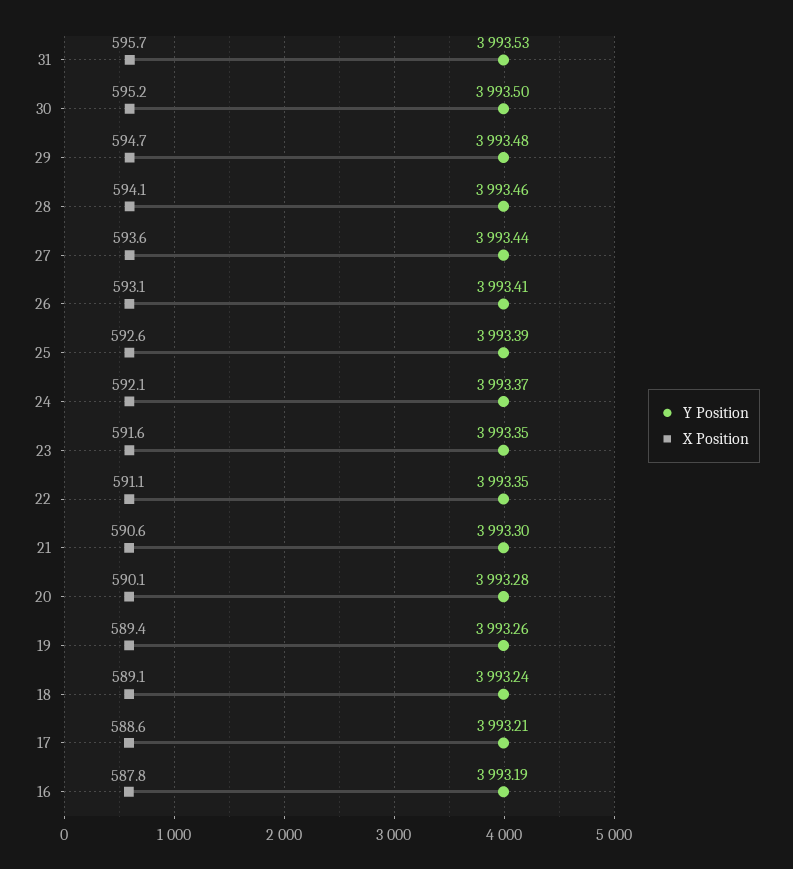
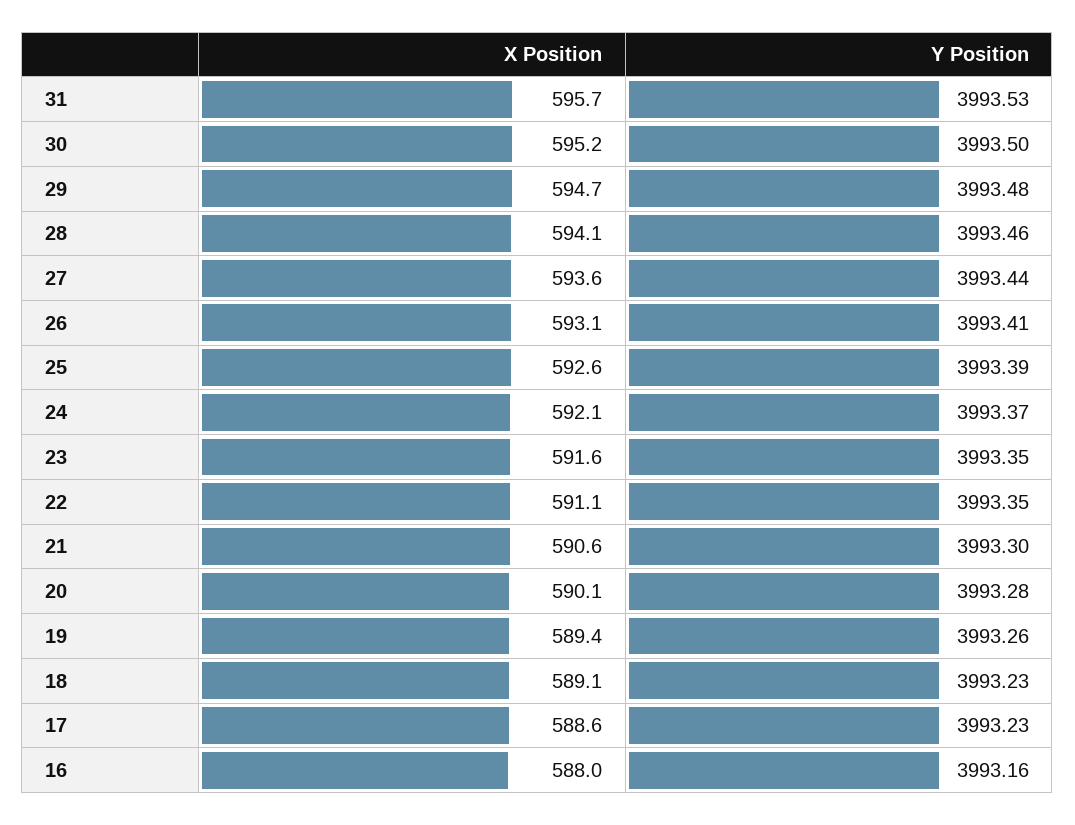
  {
    "Y Position": {
      "31": 3993.53,
      "30": 3993.5,
      "29": 3993.48,
      "28": 3993.46,
      "27": 3993.44,
      "26": 3993.41,
      "25": 3993.39,
      "24": 3993.37,
      "23": 3993.35,
      "22": 3993.35,
      "21": 3993.3,
      "20": 3993.28,
      "19": 3993.26,
-     "18": 3993.24,
+     "18": 3993.23,
-     "17": 3993.21,
+     "17": 3993.23,
-     "16": 3993.19
+     "16": 3993.16
    },
    "X Position": {
      "31": 595.7,
      "30": 595.2,
      "29": 594.7,
      "28": 594.1,
      "27": 593.6,
      "26": 593.1,
      "25": 592.6,
      "24": 592.1,
      "23": 591.6,
      "22": 591.1,
      "21": 590.6,
      "20": 590.1,
      "19": 589.4,
      "18": 589.1,
      "17": 588.6,
-     "16": 587.8
+     "16": 588
    }
  }

